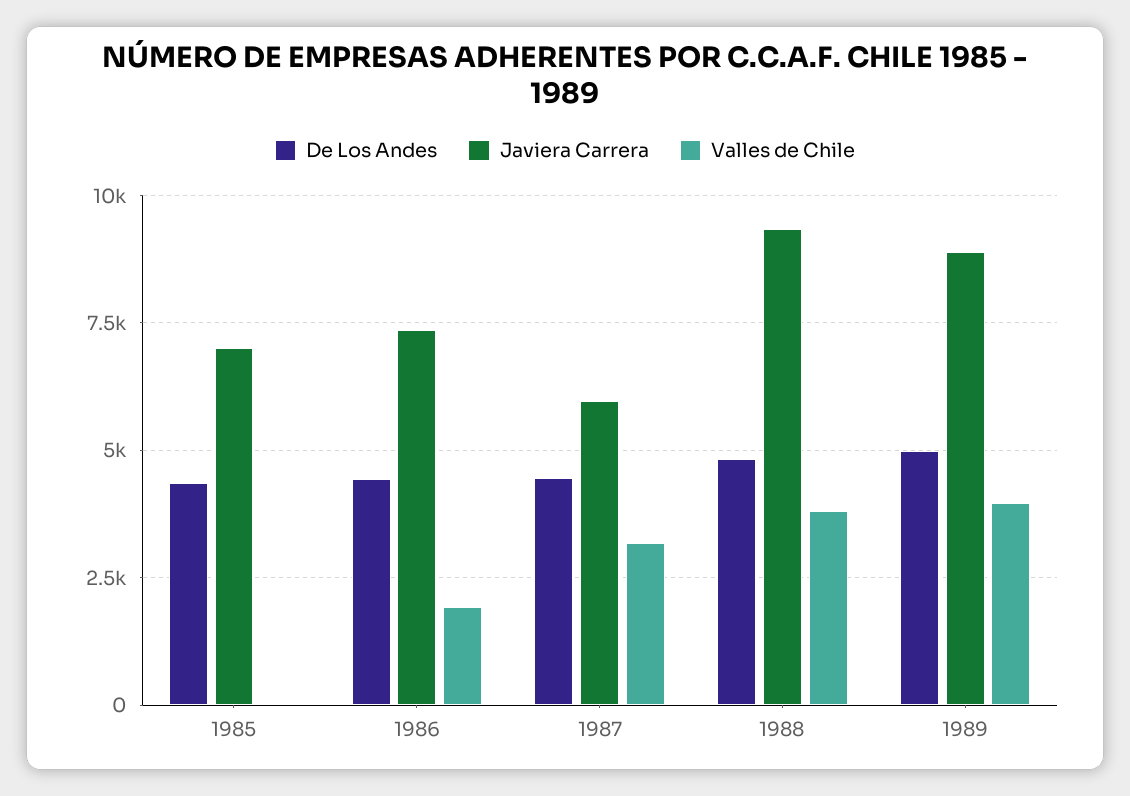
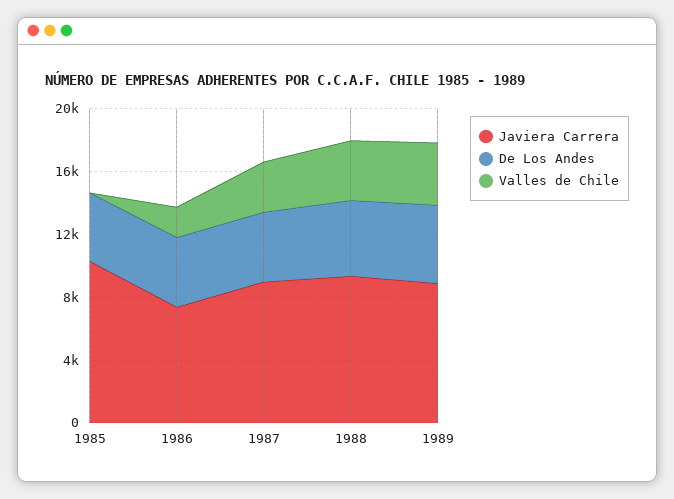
  {
    "De Los Andes": {
      "1985": 4250,
      "1986": 4500,
      "1987": 4500,
      "1988": 4750,
      "1989": 5000
    },
    "Javiera Carrera": {
-     "1985": 7000,
+     "1985": 10000,
      "1986": 7250,
-     "1987": 6000,
+     "1987": 9000,
      "1988": 9250,
      "1989": 9000
    },
    "Valles de Chile": {
      "1985": 0,
      "1986": 2000,
      "1987": 3250,
      "1988": 3750,
      "1989": 4000
    }
  }

